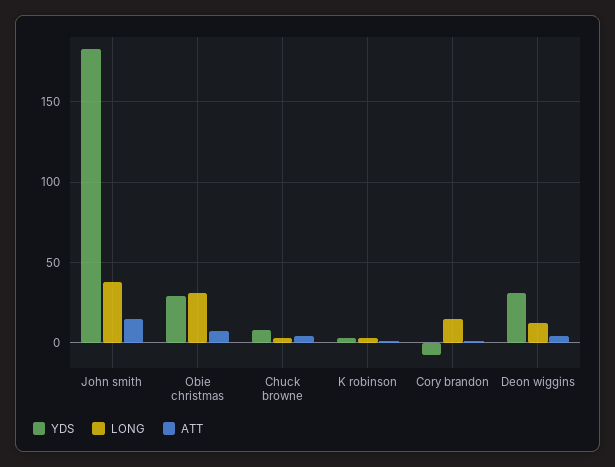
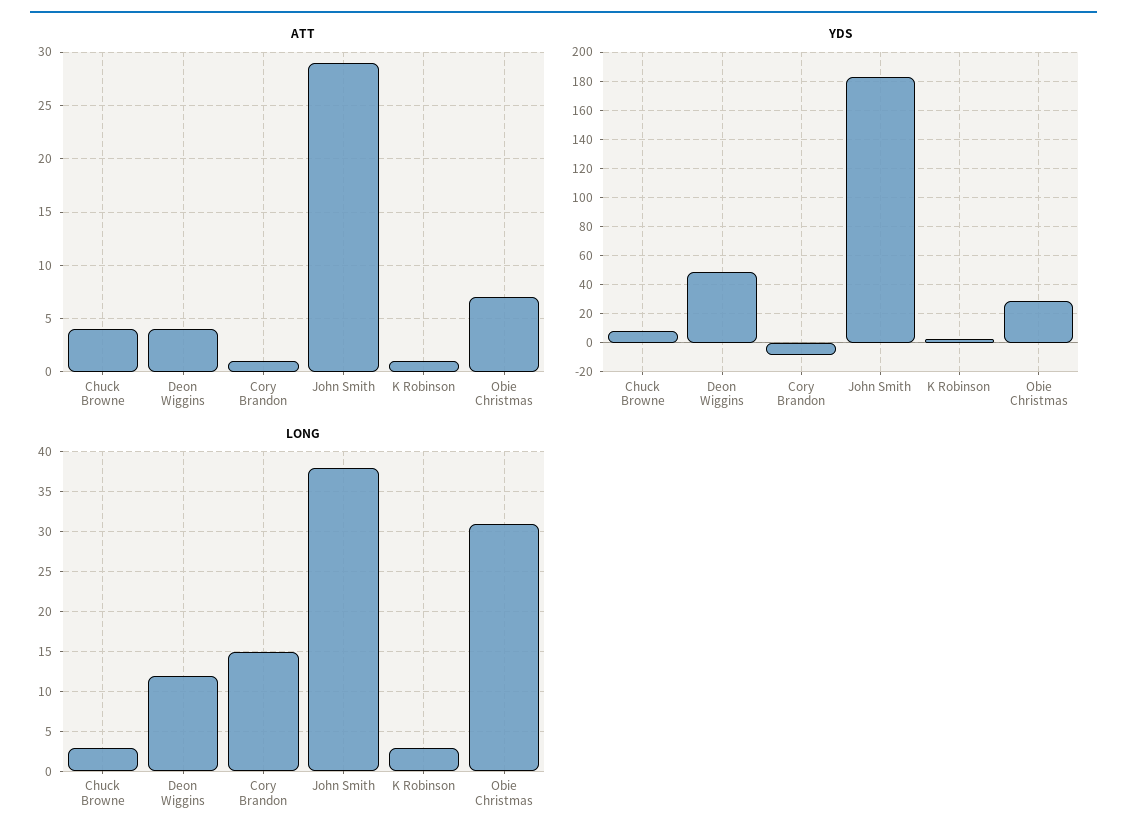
  {
    "YDS": {
      "John smith": 185,
      "Obie christmas": 30,
      "Chuck browne": 10,
      "K robinson": 5,
      "Cory brandon": -10,
-     "Deon wiggins": 30
+     "Deon wiggins": 50
    },
    "LONG": {
      "John smith": 38,
      "Obie christmas": 31,
      "Chuck browne": 3,
      "K robinson": 3,
      "Cory brandon": 15,
      "Deon wiggins": 12
    },
    "ATT": {
-     "John smith": 15,
+     "John smith": 29,
      "Obie christmas": 7,
      "Chuck browne": 4,
      "K robinson": 1,
      "Cory brandon": 1,
      "Deon wiggins": 4
    }
  }

